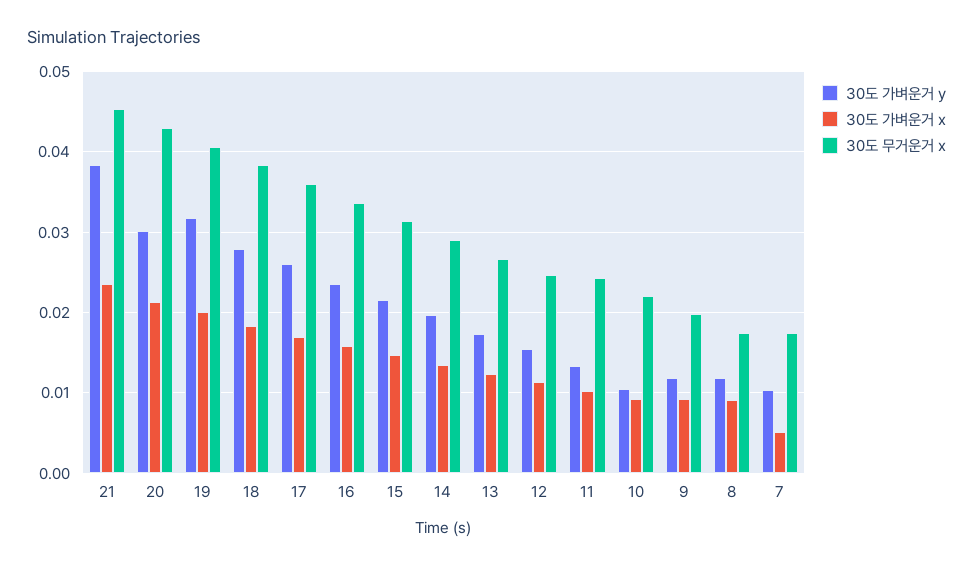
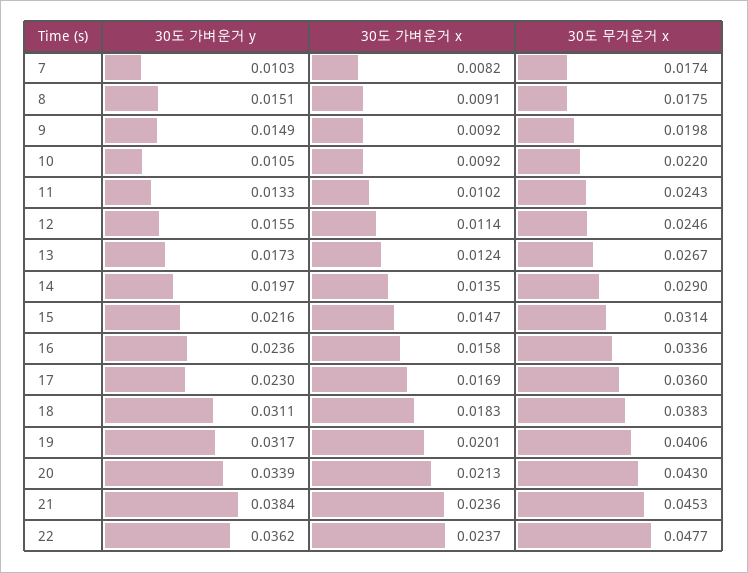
  {
    "30도 가벼운거 y": {
      "21": 0.0384,
-     "20": 0.03,
+     "20": 0.0339,
      "19": 0.0317,
-     "18": 0.028,
+     "18": 0.0311,
-     "17": 0.026,
+     "17": 0.023,
      "16": 0.0236,
      "15": 0.0216,
      "14": 0.0197,
      "13": 0.0173,
      "12": 0.0155,
      "11": 0.0133,
      "10": 0.0105,
-     "9": 0.012,
+     "9": 0.0149,
-     "8": 0.012,
+     "8": 0.0151,
-     "7": 0.0103
+     "7": 0.0103,
+     "22": 0.0362
    },
    "30도 가벼운거 x": {
      "21": 0.0236,
      "20": 0.0213,
      "19": 0.0201,
      "18": 0.0183,
      "17": 0.0169,
      "16": 0.0158,
      "15": 0.0147,
      "14": 0.0135,
      "13": 0.0124,
      "12": 0.0114,
      "11": 0.0102,
      "10": 0.0092,
      "9": 0.0092,
      "8": 0.0091,
-     "7": 0.005
+     "7": 0.0082,
+     "22": 0.0237
    },
    "30도 무거운거 x": {
      "21": 0.0453,
      "20": 0.043,
      "19": 0.0406,
      "18": 0.0383,
      "17": 0.036,
      "16": 0.0336,
      "15": 0.0314,
      "14": 0.029,
      "13": 0.0267,
      "12": 0.0246,
      "11": 0.0243,
      "10": 0.022,
      "9": 0.0198,
      "8": 0.0175,
-     "7": 0.0174
+     "7": 0.0174,
+     "22": 0.0477
    }
  }

